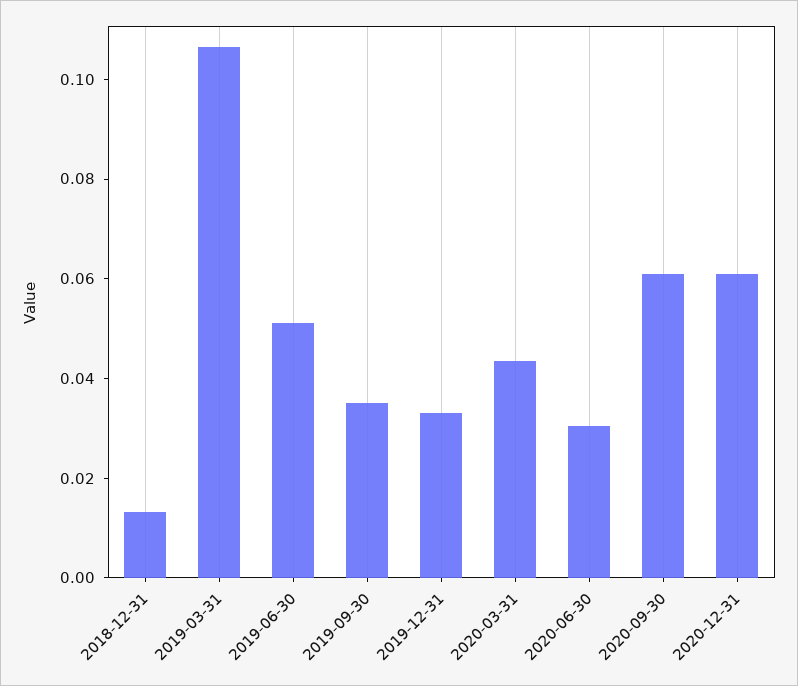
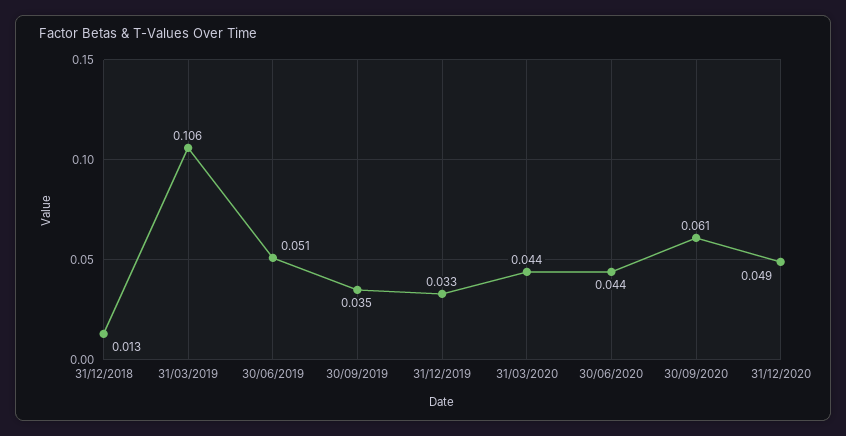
  {
    "2018-12-31": 0.013,
    "2019-03-31": 0.106,
    "2019-06-30": 0.051,
    "2019-09-30": 0.035,
    "2019-12-31": 0.033,
    "2020-03-31": 0.044,
-   "2020-06-30": 0.03,
+   "2020-06-30": 0.044,
    "2020-09-30": 0.061,
-   "2020-12-31": 0.06
+   "2020-12-31": 0.049
  }

